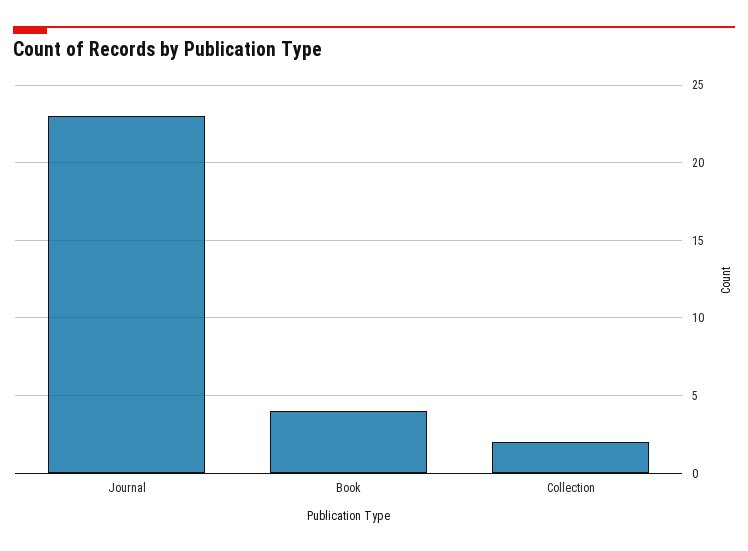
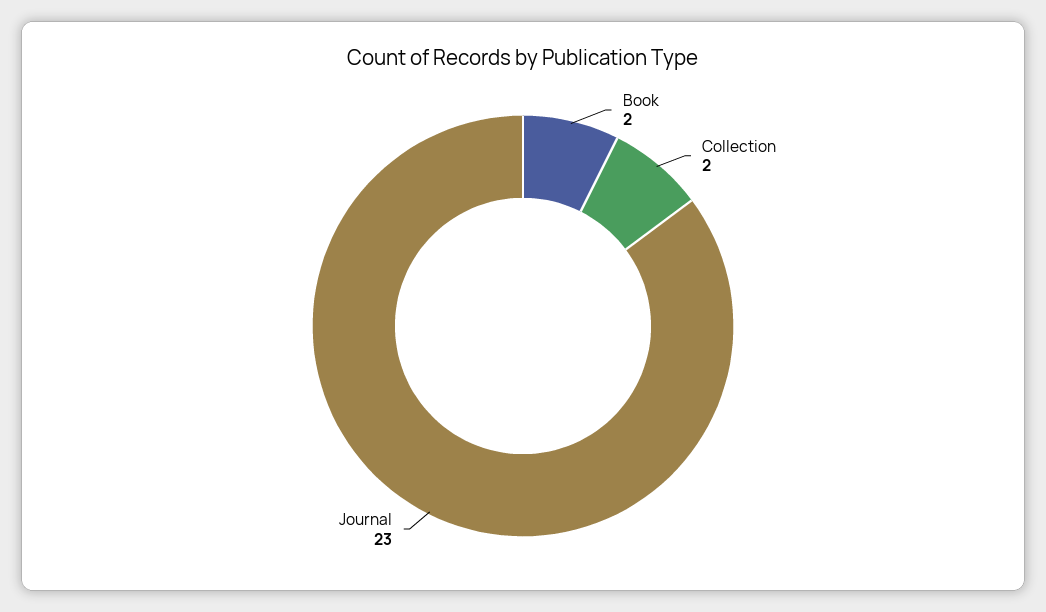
  {
    "Journal": 23,
-   "Book": 4,
+   "Book": 2,
    "Collection": 2
  }

